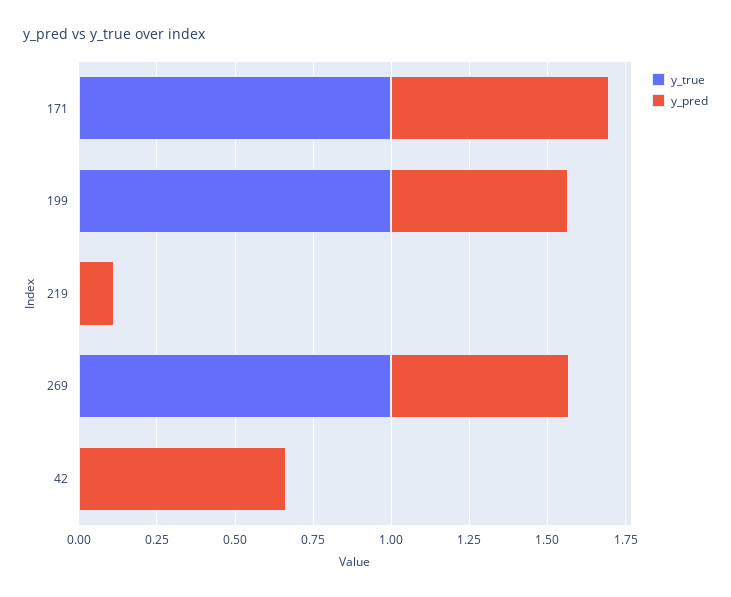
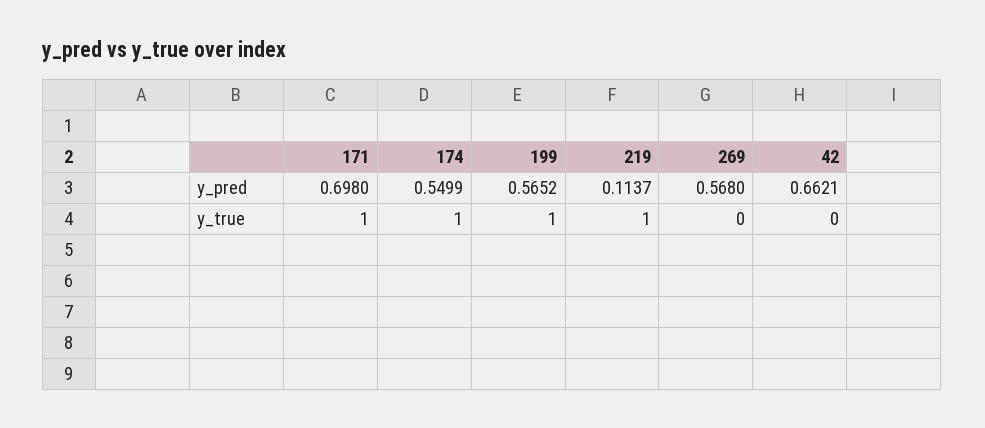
  {
    "y_true": {
      "171": 1,
      "199": 1,
-     "219": 0,
+     "219": 1,
-     "269": 1,
+     "269": 0,
-     "42": 0
+     "42": 0,
+     "174": 1
    },
    "y_pred": {
      "171": 0.698,
      "199": 0.5652,
      "219": 0.1137,
      "269": 0.568,
-     "42": 0.6621
+     "42": 0.6621,
+     "174": 0.5499
    }
  }

